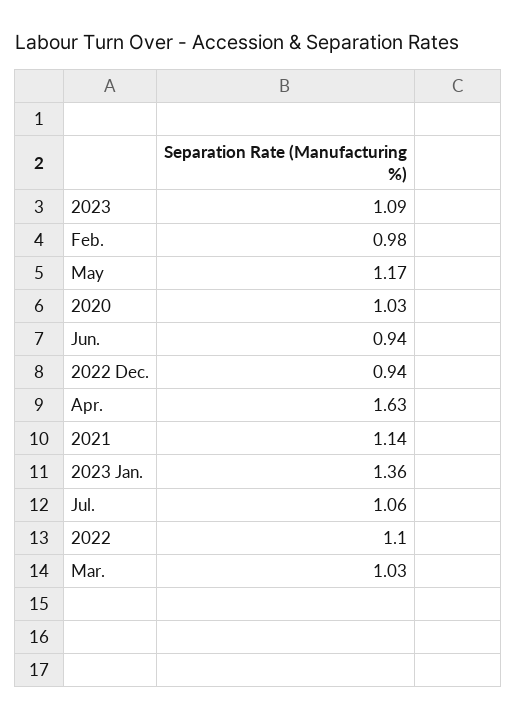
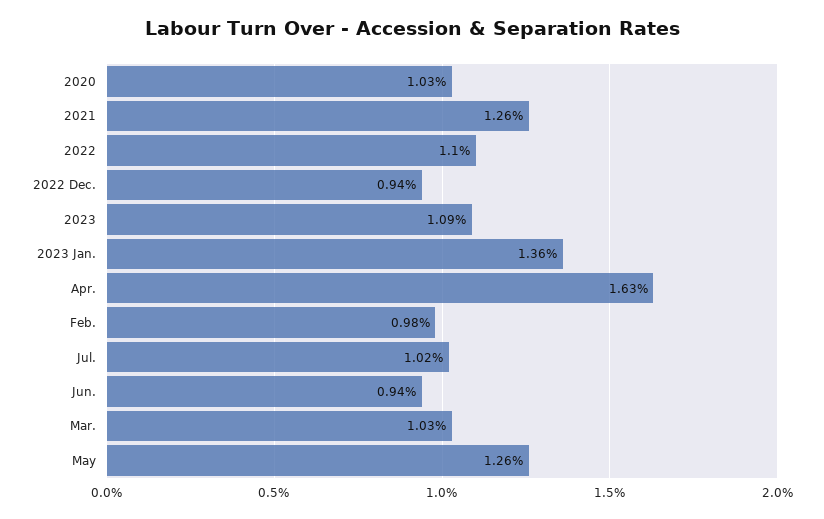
  {
    "2023": 1.09,
    "Feb.": 0.98,
-   "May": 1.17,
+   "May": 1.26,
    "2020": 1.03,
    "Jun.": 0.94,
    "2022 Dec.": 0.94,
    "Apr.": 1.63,
-   "2021": 1.14,
+   "2021": 1.26,
    "2023 Jan.": 1.36,
-   "Jul.": 1.06,
+   "Jul.": 1.02,
    "2022": 1.1,
    "Mar.": 1.03
  }

